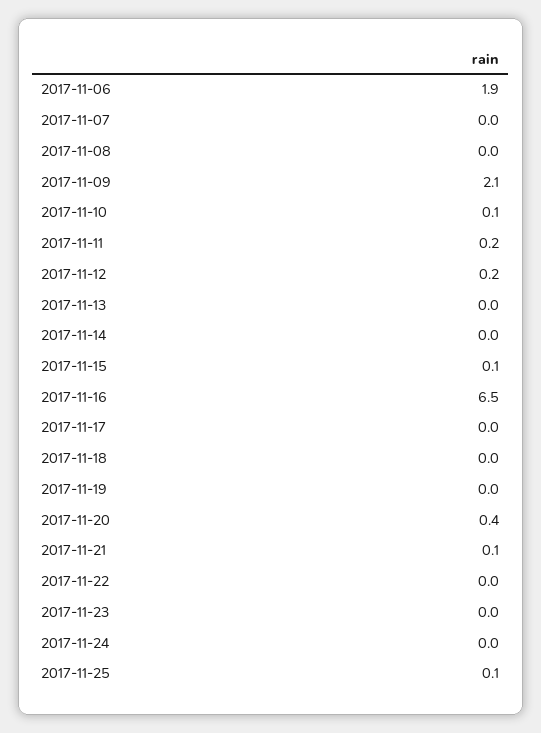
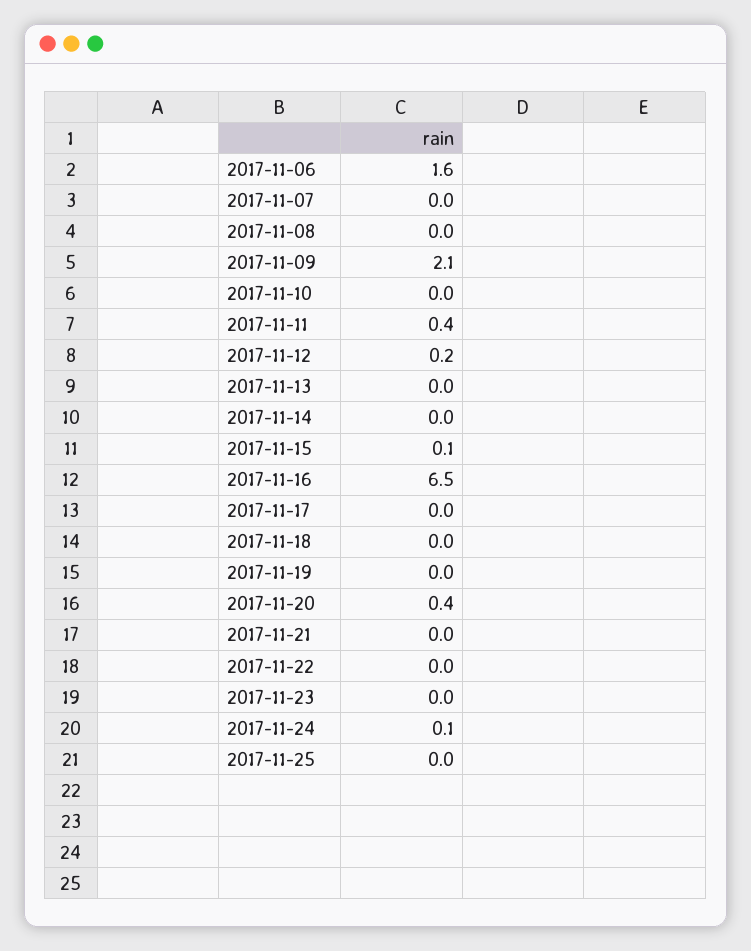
  {
-   "2017-11-06": 1.9,
+   "2017-11-06": 1.6,
    "2017-11-07": 0,
    "2017-11-08": 0,
    "2017-11-09": 2.1,
-   "2017-11-10": 0.1,
+   "2017-11-10": 0,
-   "2017-11-11": 0.2,
+   "2017-11-11": 0.4,
    "2017-11-12": 0.2,
    "2017-11-13": 0,
    "2017-11-14": 0,
    "2017-11-15": 0.1,
    "2017-11-16": 6.5,
    "2017-11-17": 0,
    "2017-11-18": 0,
    "2017-11-19": 0,
    "2017-11-20": 0.4,
-   "2017-11-21": 0.1,
+   "2017-11-21": 0,
    "2017-11-22": 0,
    "2017-11-23": 0,
-   "2017-11-24": 0,
+   "2017-11-24": 0.1,
-   "2017-11-25": 0.1
+   "2017-11-25": 0
  }

